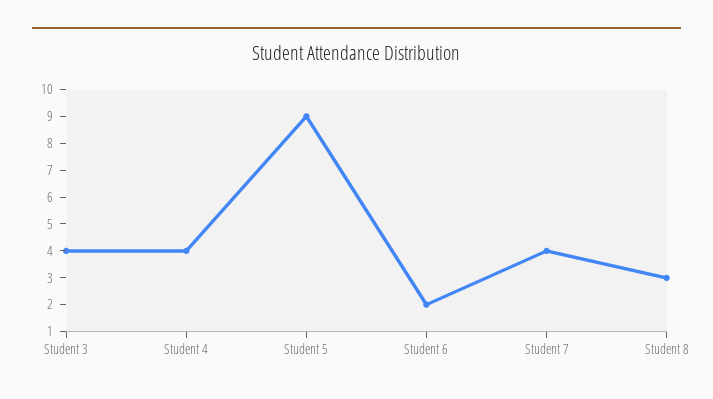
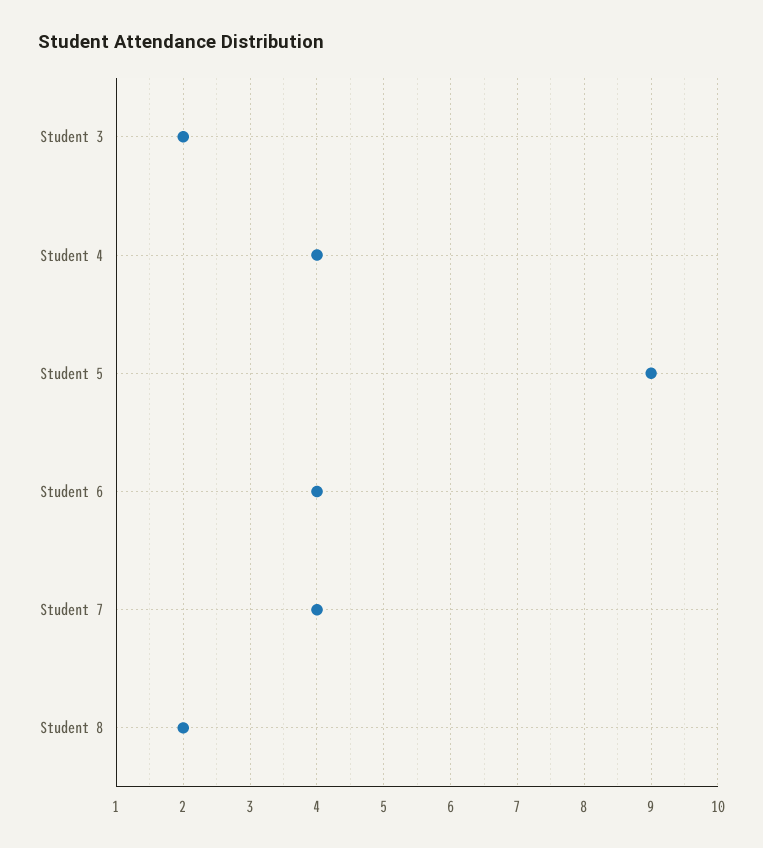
  {
-   "Student 3": 4,
+   "Student 3": 2,
    "Student 4": 4,
    "Student 5": 9,
-   "Student 6": 2,
+   "Student 6": 4,
    "Student 7": 4,
-   "Student 8": 3
+   "Student 8": 2
  }

